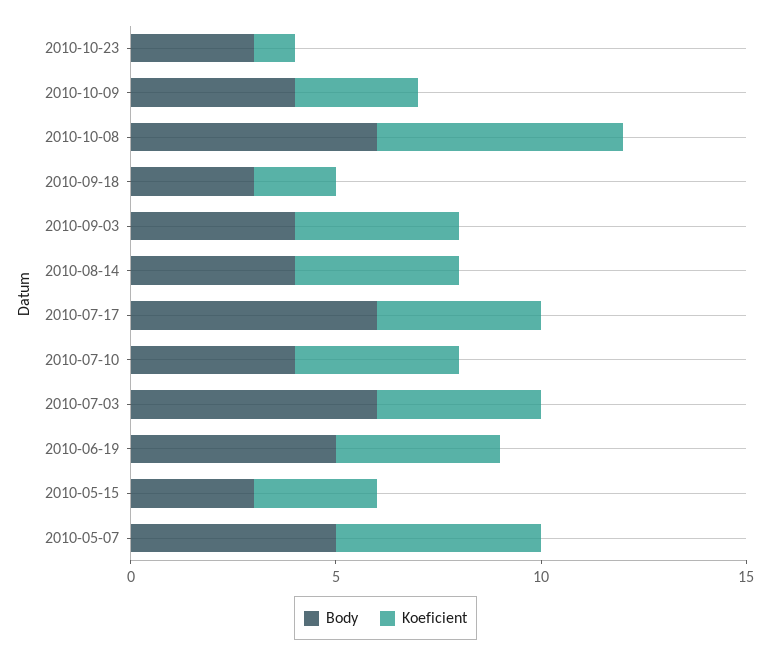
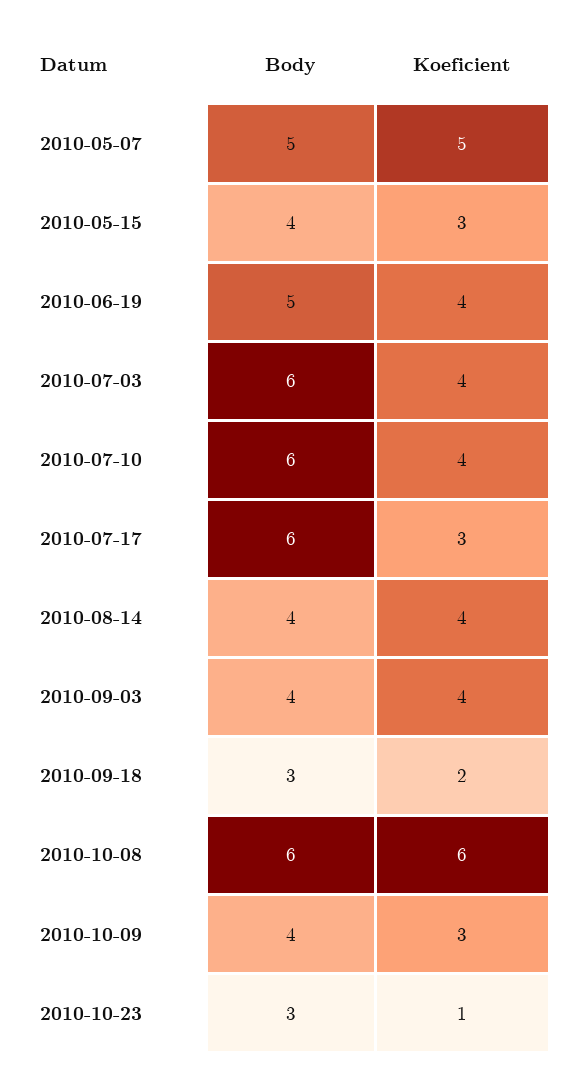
  {
    "Body": {
      "2010-10-23": 3,
      "2010-10-09": 4,
      "2010-10-08": 6,
      "2010-09-18": 3,
      "2010-09-03": 4,
      "2010-08-14": 4,
      "2010-07-17": 6,
-     "2010-07-10": 4,
+     "2010-07-10": 6,
      "2010-07-03": 6,
      "2010-06-19": 5,
-     "2010-05-15": 3,
+     "2010-05-15": 4,
      "2010-05-07": 5
    },
    "Koeficient": {
      "2010-10-23": 1,
      "2010-10-09": 3,
      "2010-10-08": 6,
      "2010-09-18": 2,
      "2010-09-03": 4,
      "2010-08-14": 4,
-     "2010-07-17": 4,
+     "2010-07-17": 3,
      "2010-07-10": 4,
      "2010-07-03": 4,
      "2010-06-19": 4,
      "2010-05-15": 3,
      "2010-05-07": 5
    }
  }

